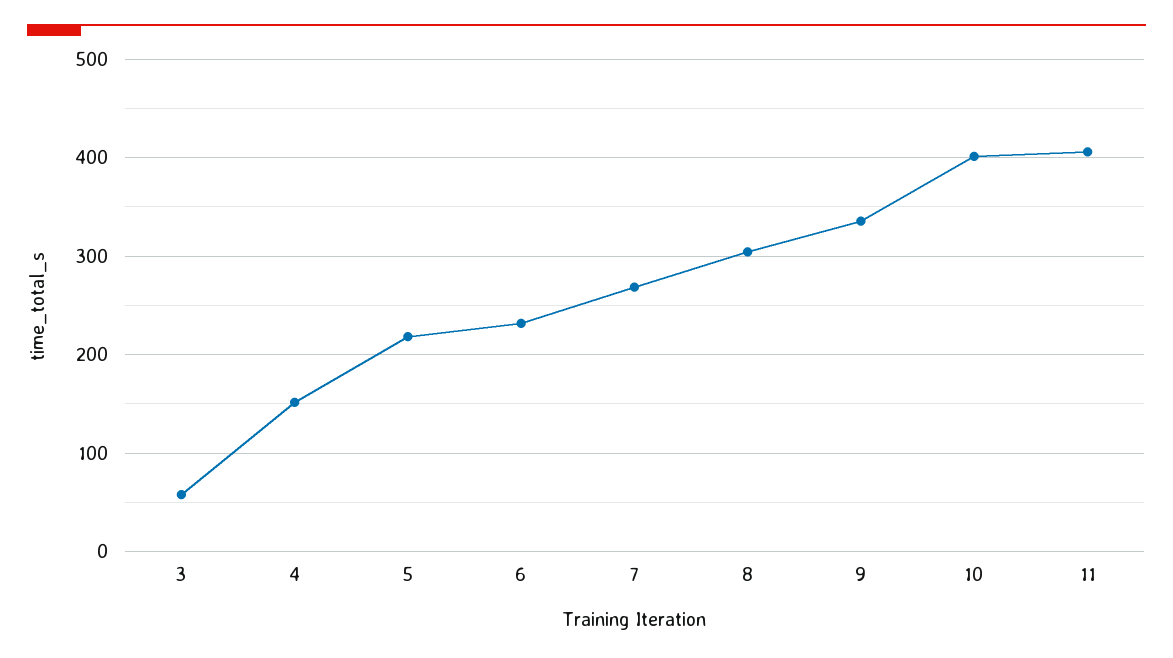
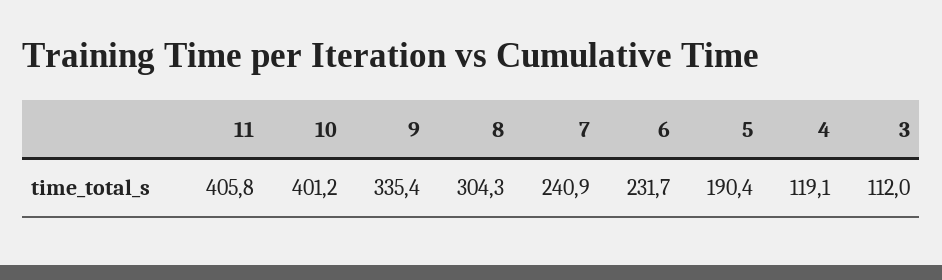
  {
-   "3": 60,
+   "3": 112,
-   "4": 150,
+   "4": 119.1,
-   "5": 220,
+   "5": 190.4,
    "6": 231.7,
-   "7": 270,
+   "7": 240.9,
    "8": 304.3,
    "9": 335.4,
    "10": 401.2,
    "11": 405.8
  }

